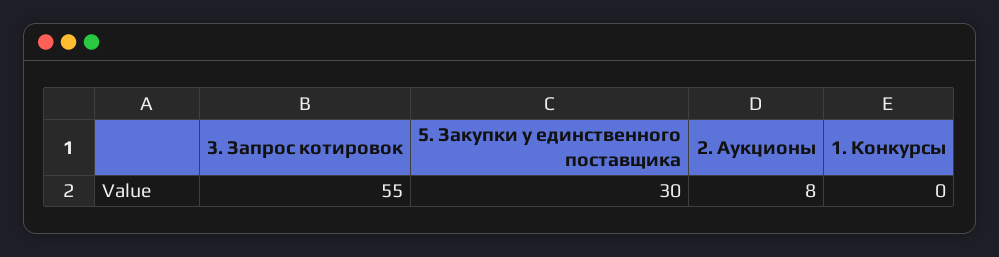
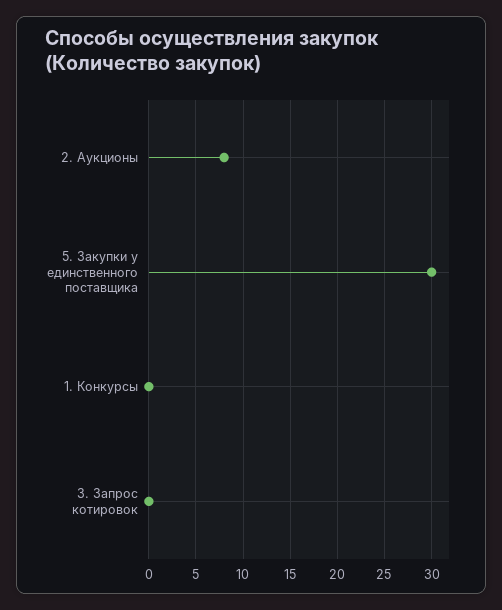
  {
-   "3. Запрос котировок": 55,
+   "3. Запрос котировок": 0,
    "5. Закупки у единственного поставщика": 30,
    "2. Аукционы": 8,
    "1. Конкурсы": 0
  }

